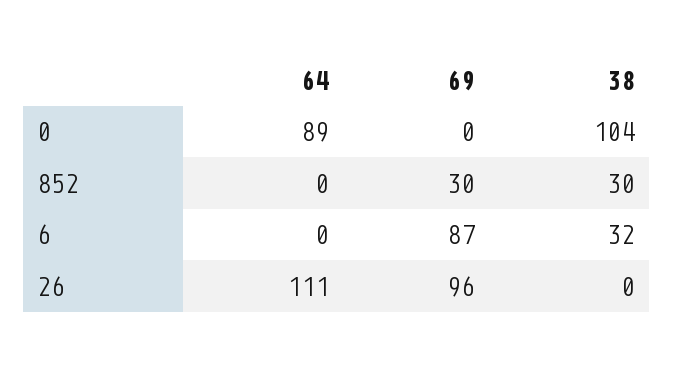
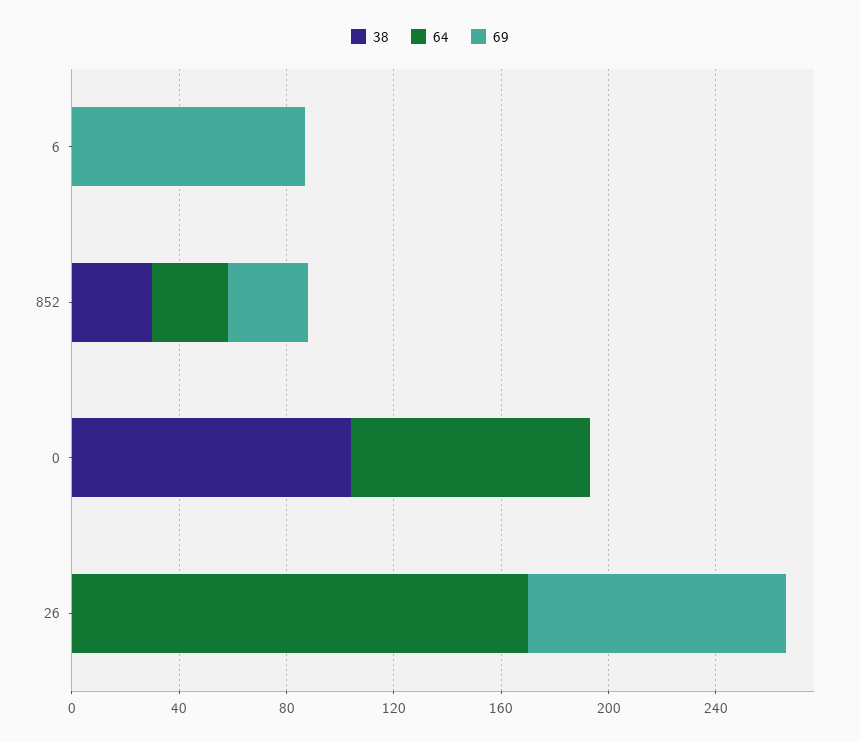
  {
    "64": {
      "0": 89,
-     "852": 0,
+     "852": 30,
      "6": 0,
-     "26": 111
+     "26": 170
    },
    "69": {
      "0": 0,
      "852": 30,
      "6": 87,
      "26": 96
    },
    "38": {
      "0": 104,
      "852": 30,
-     "6": 32,
+     "6": 0,
      "26": 0
    }
  }

